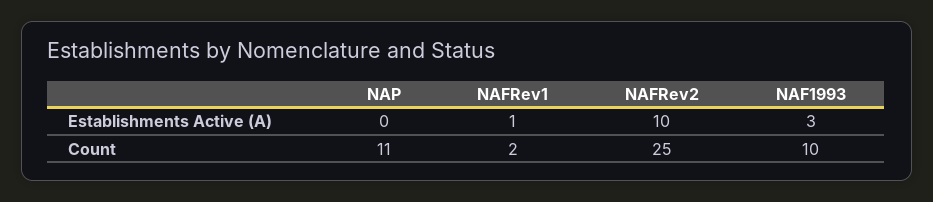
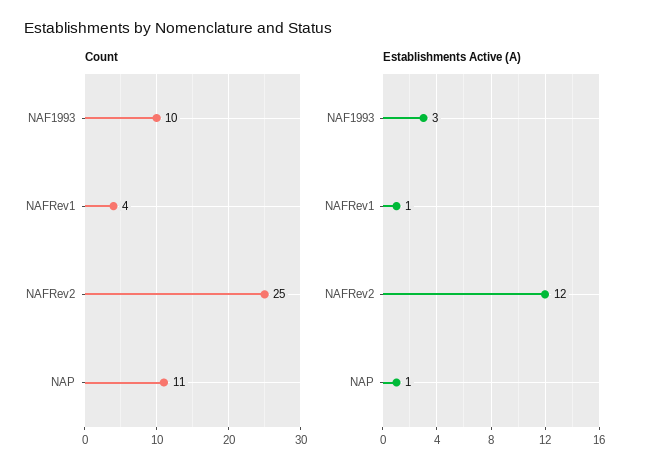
  {
    "Establishments Active (A)": {
-     "NAP": 0,
+     "NAP": 1,
      "NAFRev1": 1,
-     "NAFRev2": 10,
+     "NAFRev2": 12,
      "NAF1993": 3
    },
    "Count": {
      "NAP": 11,
-     "NAFRev1": 2,
+     "NAFRev1": 4,
      "NAFRev2": 25,
      "NAF1993": 10
    }
  }

